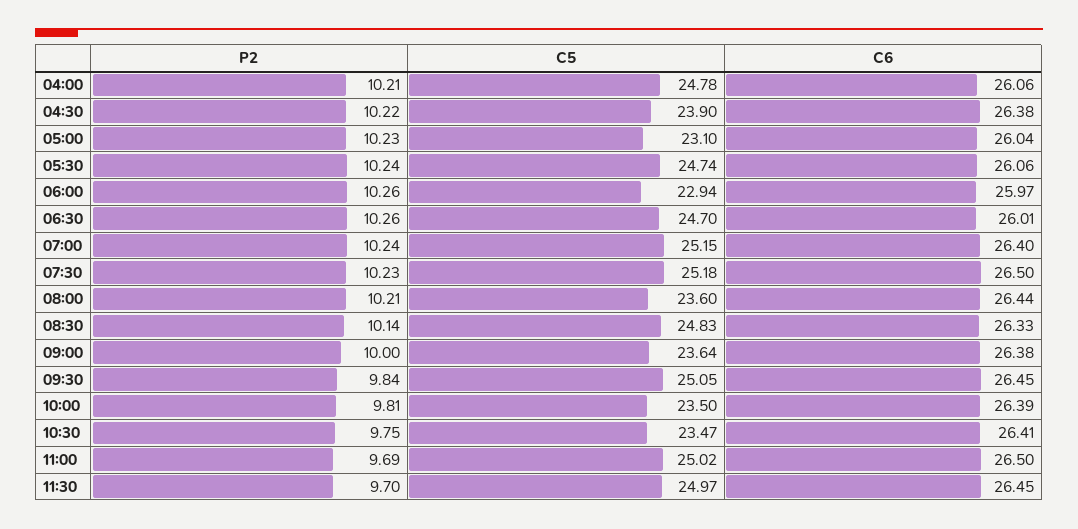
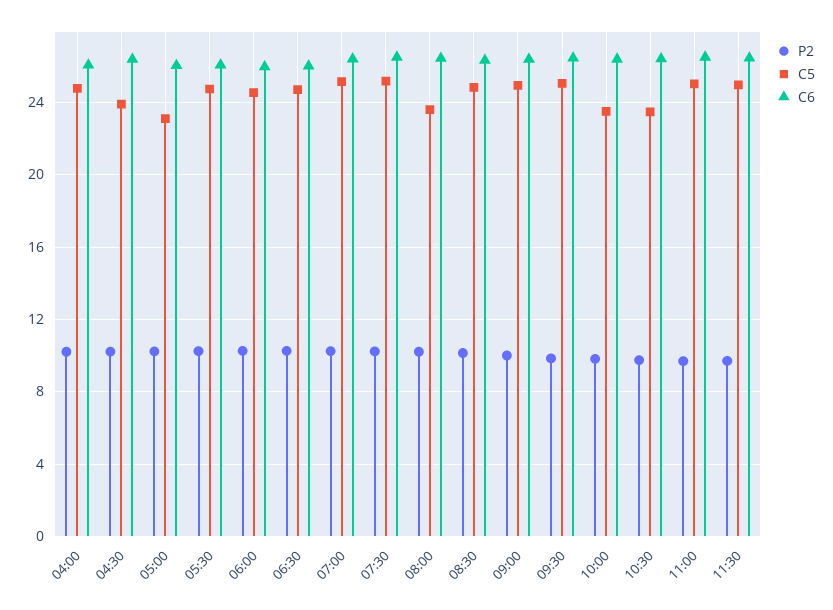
  {
    "P2": {
      "04:00": 10.21,
      "04:30": 10.22,
      "05:00": 10.23,
      "05:30": 10.24,
      "06:00": 10.26,
      "06:30": 10.26,
      "07:00": 10.24,
      "07:30": 10.23,
      "08:00": 10.21,
      "08:30": 10.14,
      "09:00": 10,
      "09:30": 9.84,
      "10:00": 9.81,
      "10:30": 9.75,
      "11:00": 9.69,
      "11:30": 9.7
    },
    "C5": {
      "04:00": 24.78,
      "04:30": 23.9,
      "05:00": 23.1,
      "05:30": 24.74,
-     "06:00": 22.94,
+     "06:00": 24.5,
      "06:30": 24.7,
      "07:00": 25.15,
      "07:30": 25.18,
      "08:00": 23.6,
      "08:30": 24.83,
-     "09:00": 23.64,
+     "09:00": 25,
      "09:30": 25.05,
      "10:00": 23.5,
      "10:30": 23.47,
      "11:00": 25.02,
      "11:30": 24.97
    },
    "C6": {
      "04:00": 26.06,
      "04:30": 26.38,
      "05:00": 26.04,
      "05:30": 26.06,
      "06:00": 25.97,
      "06:30": 26.01,
      "07:00": 26.4,
      "07:30": 26.5,
      "08:00": 26.44,
      "08:30": 26.33,
      "09:00": 26.38,
      "09:30": 26.45,
      "10:00": 26.39,
      "10:30": 26.41,
      "11:00": 26.5,
      "11:30": 26.45
    }
  }

